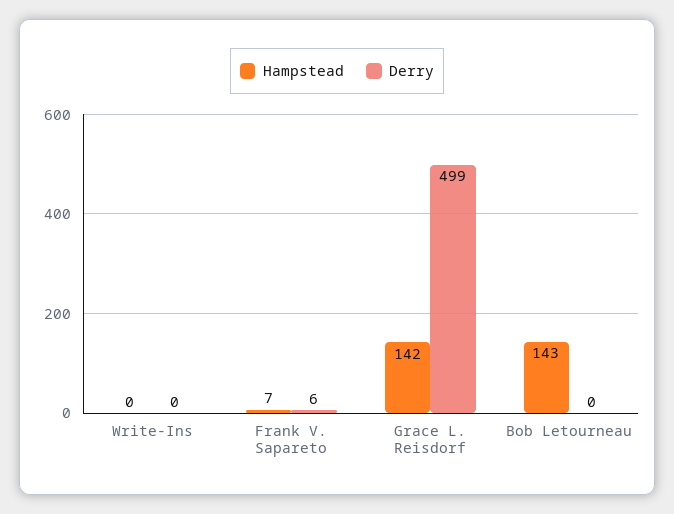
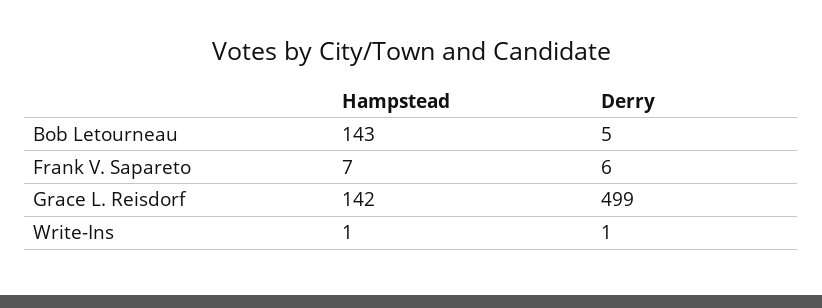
  {
    "Hampstead": {
-     "Write-Ins": 0,
+     "Write-Ins": 1,
      "Frank V. Sapareto": 7,
      "Grace L. Reisdorf": 142,
      "Bob Letourneau": 143
    },
    "Derry": {
-     "Write-Ins": 0,
+     "Write-Ins": 1,
      "Frank V. Sapareto": 6,
      "Grace L. Reisdorf": 499,
-     "Bob Letourneau": 0
+     "Bob Letourneau": 5
    }
  }

